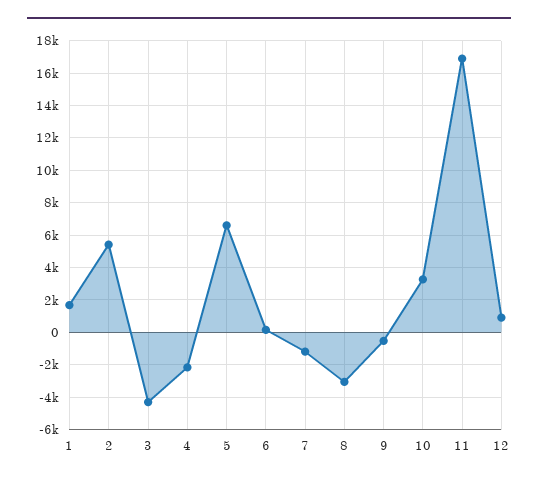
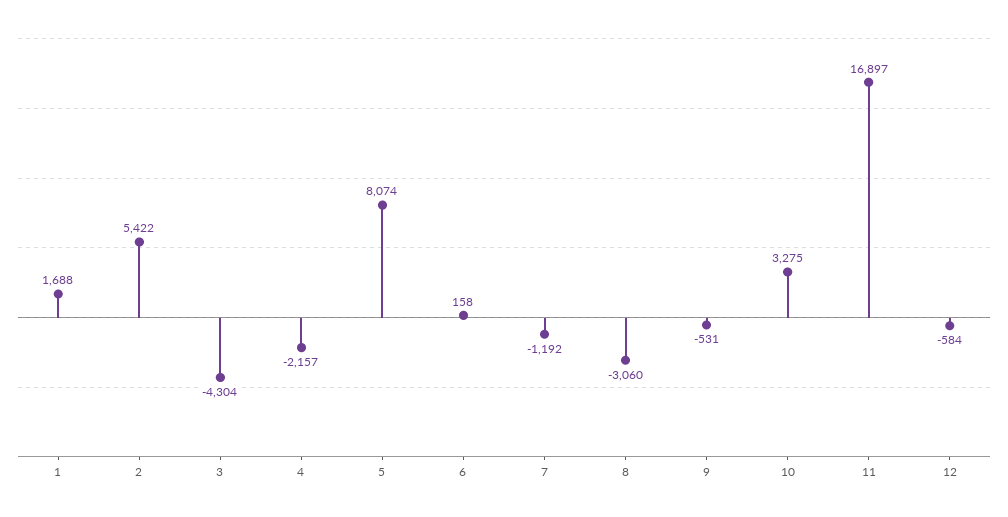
  {
    "1": 1688,
    "2": 5422,
    "3": -4304,
    "4": -2157,
-   "5": 6500,
+   "5": 8074,
    "6": 158,
    "7": -1192,
    "8": -3060,
    "9": -531,
    "10": 3275,
    "11": 16897,
-   "12": 1000
+   "12": -584
  }

